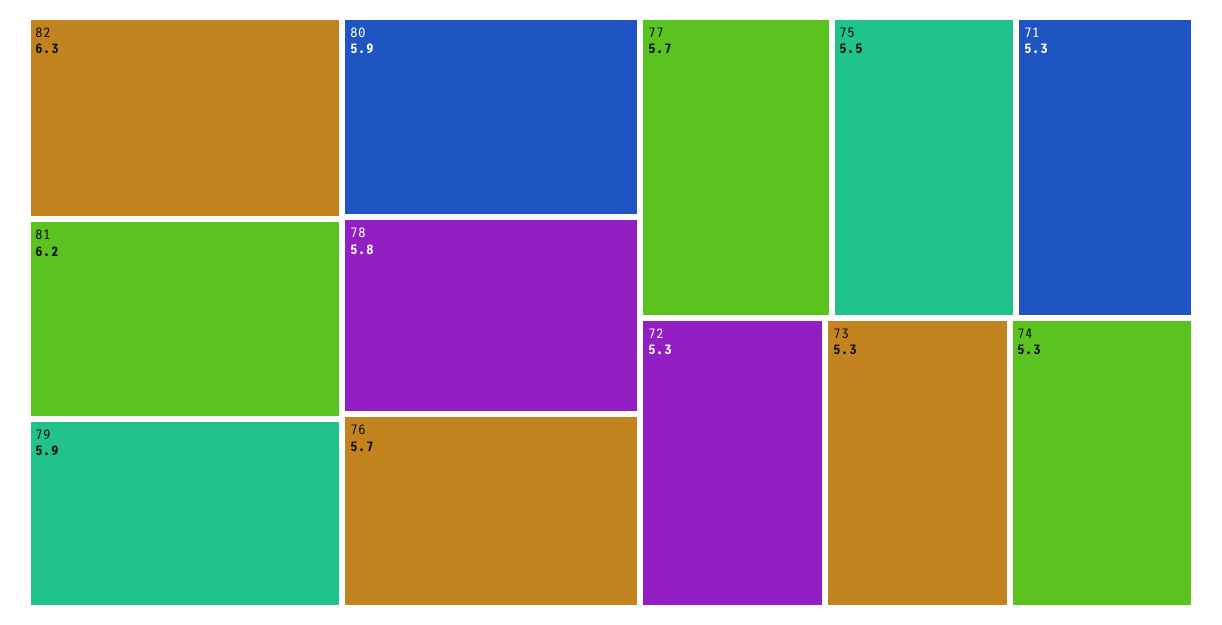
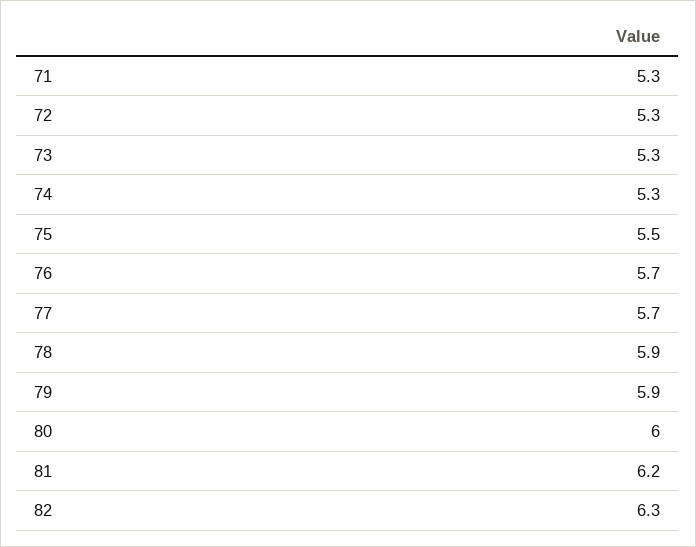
  {
    "82": 6.3,
    "81": 6.2,
    "79": 5.9,
-   "80": 5.9,
+   "80": 6,
-   "78": 5.8,
+   "78": 5.9,
    "76": 5.7,
    "77": 5.7,
    "75": 5.5,
    "71": 5.3,
    "72": 5.3,
    "73": 5.3,
    "74": 5.3
  }

